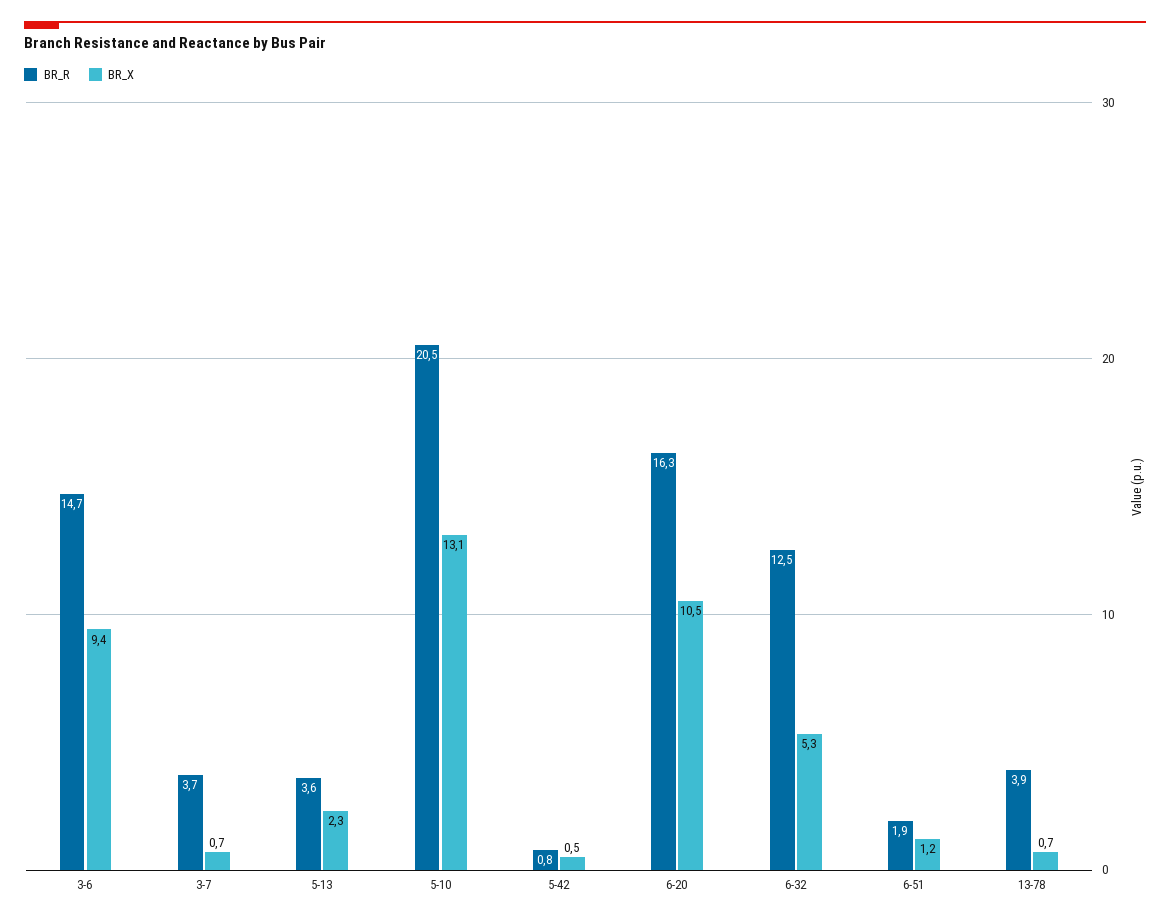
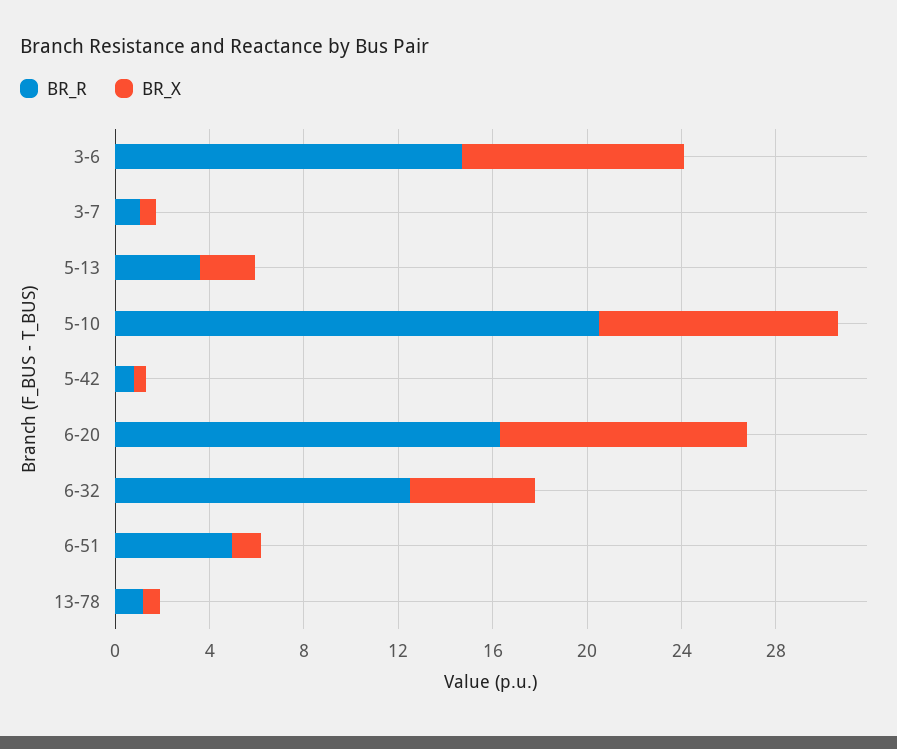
  {
    "BR_R": {
      "3-6": 14.7,
-     "3-7": 3.7,
+     "3-7": 1,
      "5-13": 3.6,
      "5-10": 20.5,
      "5-42": 0.8,
      "6-20": 16.3,
      "6-32": 12.5,
-     "6-51": 1.9,
+     "6-51": 5,
-     "13-78": 3.9
+     "13-78": 1
    },
    "BR_X": {
      "3-6": 9.4,
      "3-7": 0.7,
      "5-13": 2.3,
-     "5-10": 13.1,
+     "5-10": 10,
      "5-42": 0.5,
      "6-20": 10.5,
      "6-32": 5.3,
      "6-51": 1.2,
      "13-78": 0.7
    }
  }

